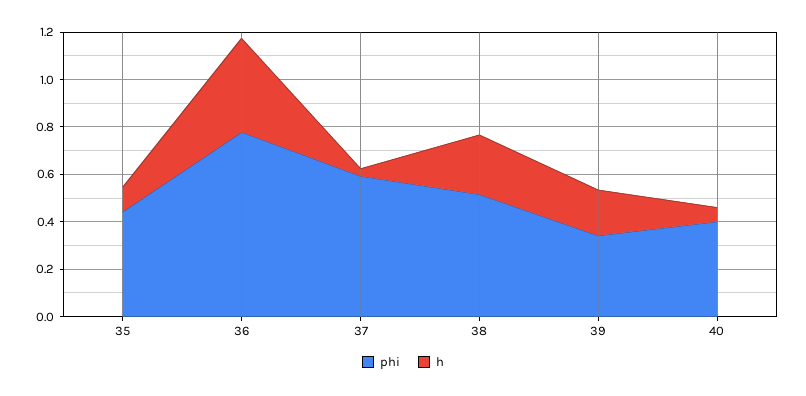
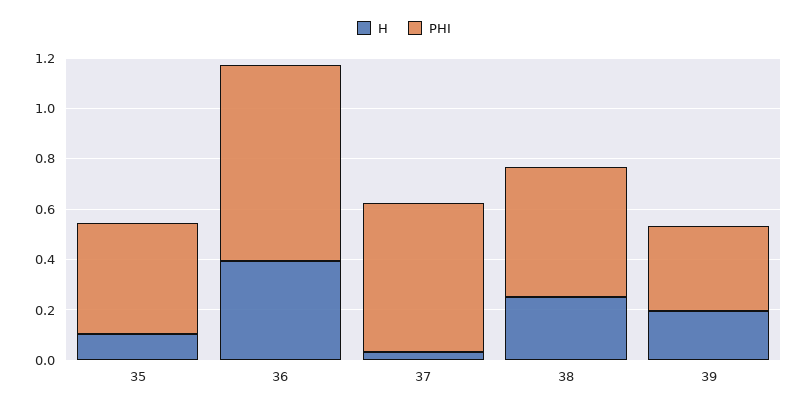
  {
    "phi": {
      "35": 0.45,
      "36": 0.8,
      "37": 0.6,
      "38": 0.5,
-     "39": 0.35,
+     "39": 0.35
-     "40": 0.4
    },
    "h": {
      "35": 0.1,
      "36": 0.4,
      "37": 0.05,
      "38": 0.25,
-     "39": 0.2,
+     "39": 0.2
-     "40": 0.05
    }
  }

